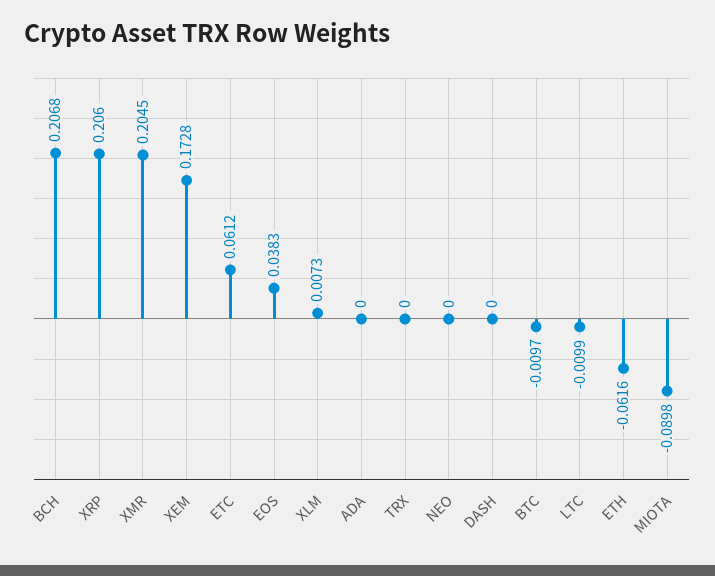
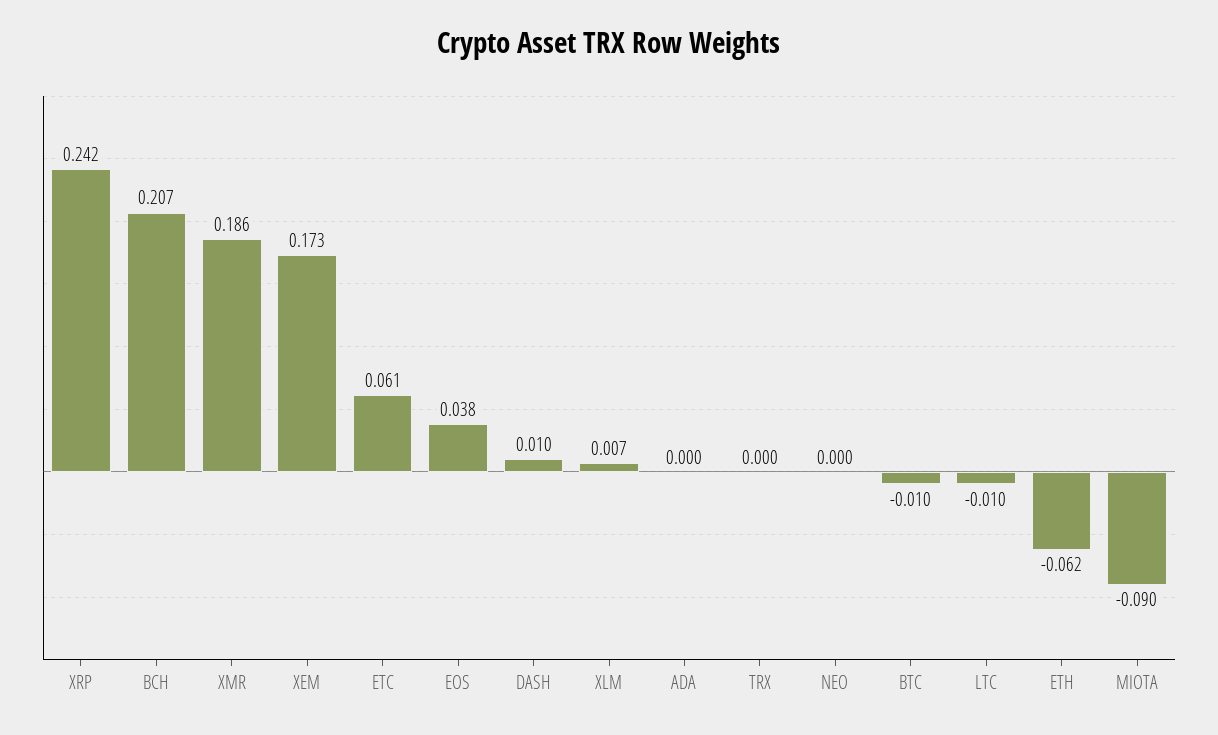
  {
    "BCH": 0.2068,
-   "XRP": 0.206,
+   "XRP": 0.242,
-   "XMR": 0.2045,
+   "XMR": 0.186,
    "XEM": 0.1728,
    "ETC": 0.0612,
    "EOS": 0.0383,
    "XLM": 0.0073,
    "ADA": 0,
    "TRX": 0,
    "NEO": 0,
-   "DASH": 0,
+   "DASH": 0.01,
    "BTC": -0.0097,
    "LTC": -0.0099,
    "ETH": -0.0616,
    "MIOTA": -0.0898
  }

